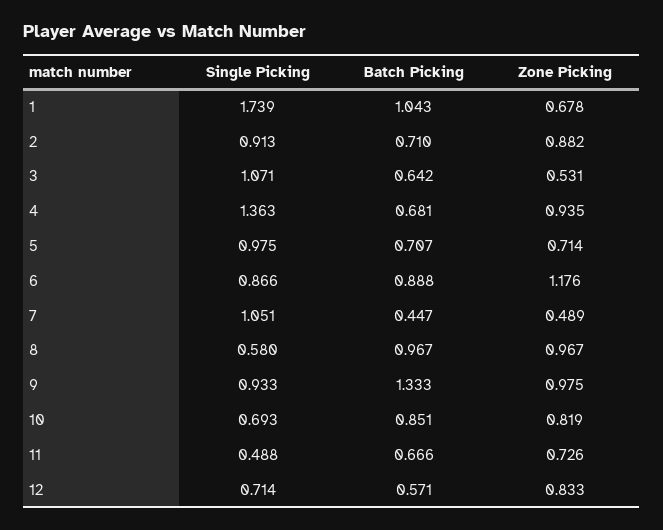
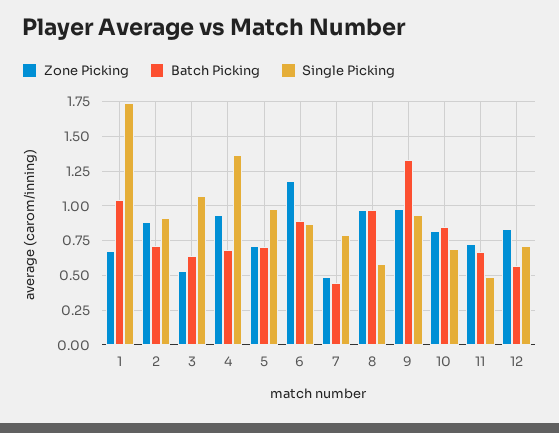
  {
    "Single Picking": {
      "1": 1.739,
      "2": 0.913,
      "3": 1.071,
      "4": 1.363,
      "5": 0.975,
      "6": 0.866,
-     "7": 1.051,
+     "7": 0.8,
      "8": 0.58,
      "9": 0.933,
      "10": 0.693,
      "11": 0.488,
      "12": 0.714
    },
    "Batch Picking": {
      "1": 1.043,
      "2": 0.71,
      "3": 0.642,
      "4": 0.681,
      "5": 0.707,
      "6": 0.888,
      "7": 0.447,
      "8": 0.967,
      "9": 1.333,
      "10": 0.851,
      "11": 0.666,
      "12": 0.571
    },
    "Zone Picking": {
      "1": 0.678,
      "2": 0.882,
      "3": 0.531,
      "4": 0.935,
      "5": 0.714,
      "6": 1.176,
      "7": 0.489,
      "8": 0.967,
      "9": 0.975,
      "10": 0.819,
      "11": 0.726,
      "12": 0.833
    }
  }

